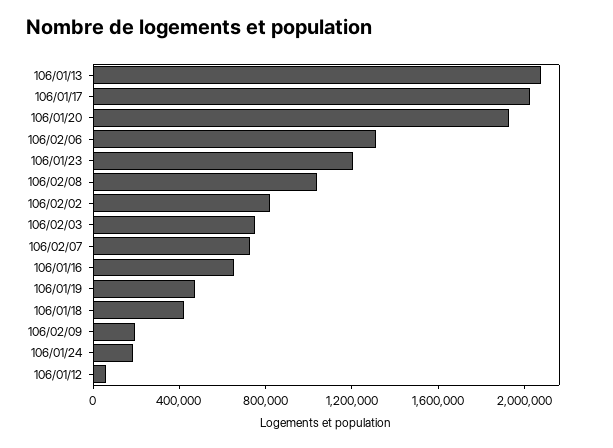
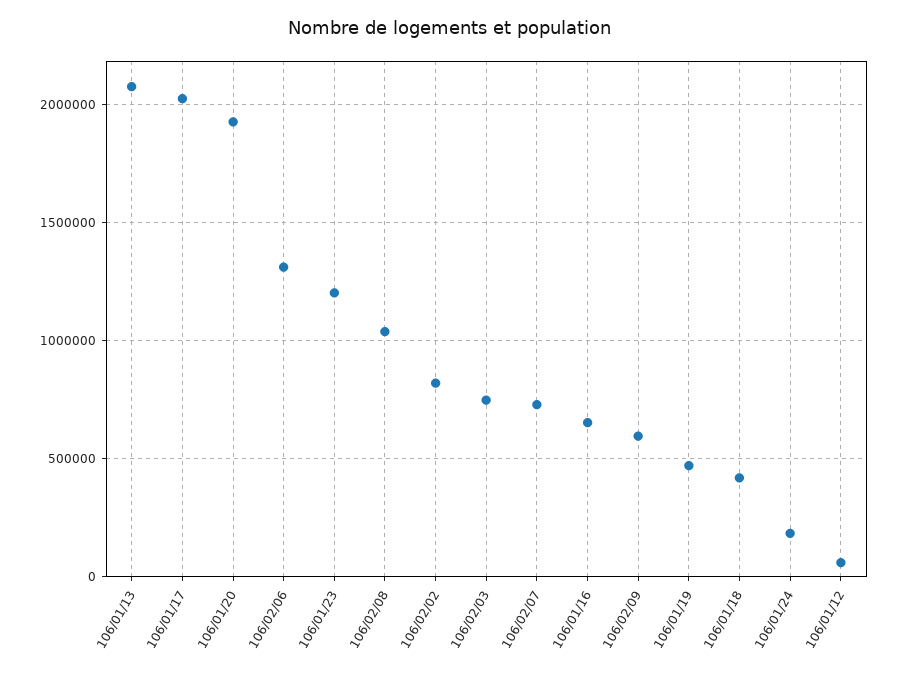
  {
    "106/01/13": 2100000,
    "106/01/17": 2050000,
    "106/01/20": 1950000,
    "106/02/06": 1300000,
    "106/01/23": 1200000,
    "106/02/08": 1050000,
    "106/02/02": 800000,
    "106/02/03": 750000,
    "106/02/07": 750000,
    "106/01/16": 650000,
    "106/01/19": 450000,
    "106/01/18": 400000,
-   "106/02/09": 200000,
+   "106/02/09": 600000,
    "106/01/24": 200000,
    "106/01/12": 50000
  }

